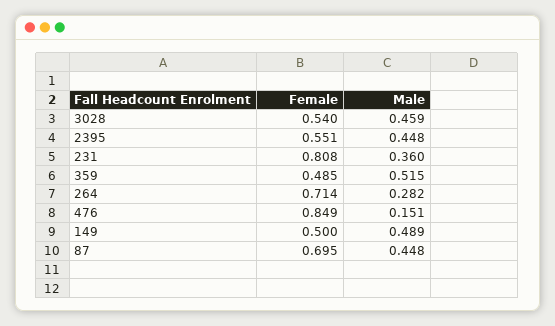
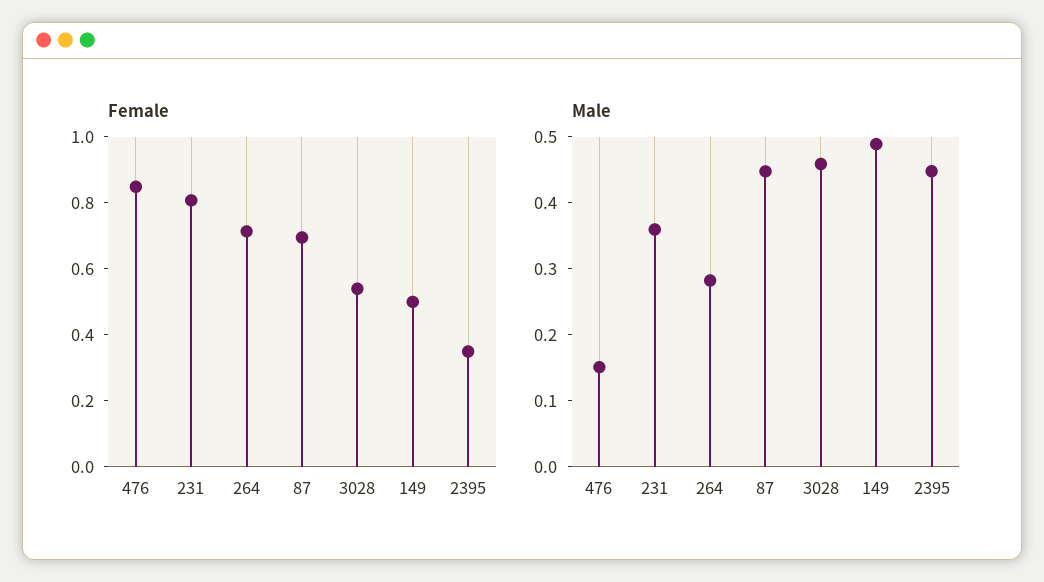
  {
    "Female": {
      "3028": 0.54,
-     "2395": 0.551,
+     "2395": 0.35,
      "231": 0.808,
-     "359": 0.485,
      "264": 0.714,
      "476": 0.849,
      "149": 0.5,
      "87": 0.695
    },
    "Male": {
      "3028": 0.459,
      "2395": 0.448,
      "231": 0.36,
-     "359": 0.515,
      "264": 0.282,
      "476": 0.151,
      "149": 0.489,
      "87": 0.448
    }
  }

